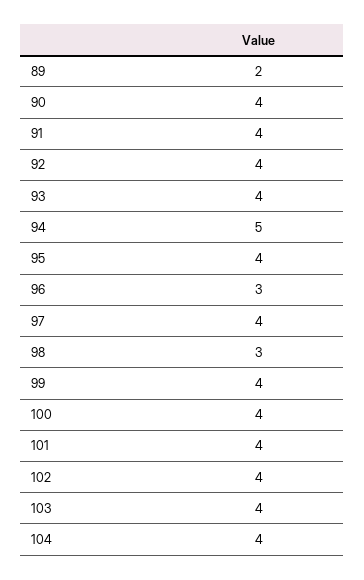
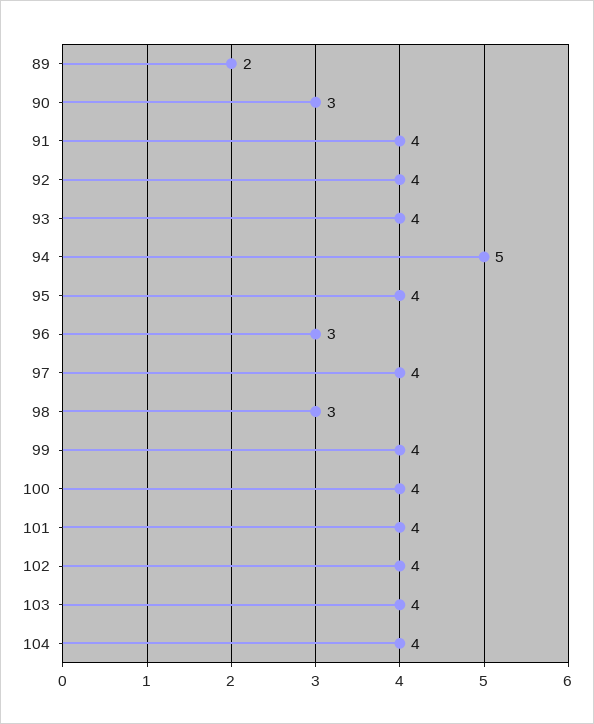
  {
    "89": 2,
-   "90": 4,
+   "90": 3,
    "91": 4,
    "92": 4,
    "93": 4,
    "94": 5,
    "95": 4,
    "96": 3,
    "97": 4,
    "98": 3,
    "99": 4,
    "100": 4,
    "101": 4,
    "102": 4,
    "103": 4,
    "104": 4
  }

